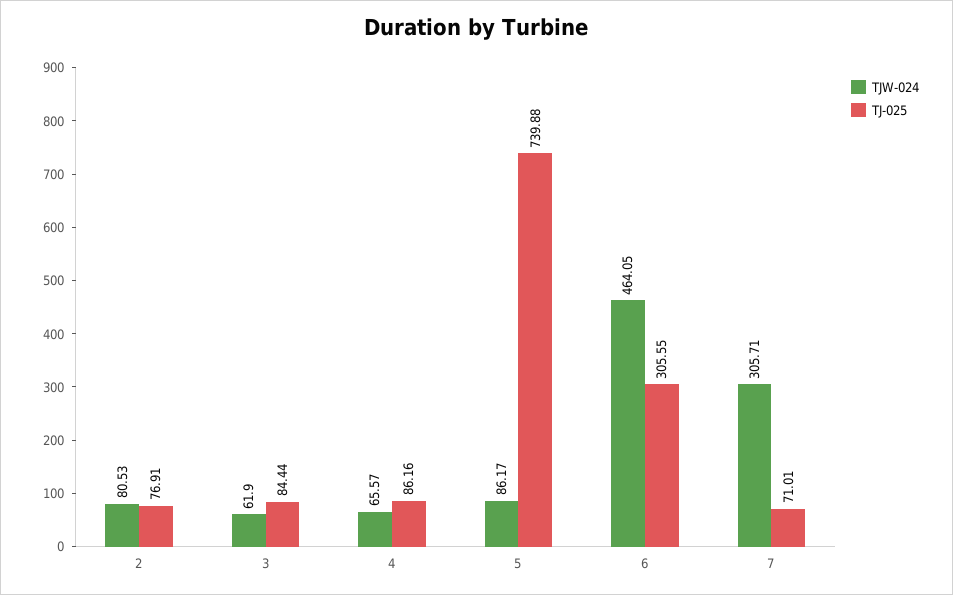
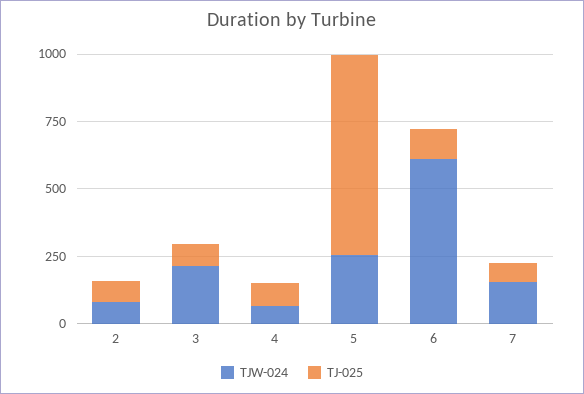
  {
    "TJW-024": {
      "2": 80.53,
-     "3": 61.9,
+     "3": 200,
      "4": 65.57,
-     "5": 86.17,
+     "5": 250,
-     "6": 464.05,
+     "6": 600,
-     "7": 305.71
+     "7": 150
    },
    "TJ-025": {
      "2": 76.91,
      "3": 84.44,
      "4": 86.16,
      "5": 739.88,
-     "6": 305.55,
+     "6": 100,
      "7": 71.01
    }
  }

